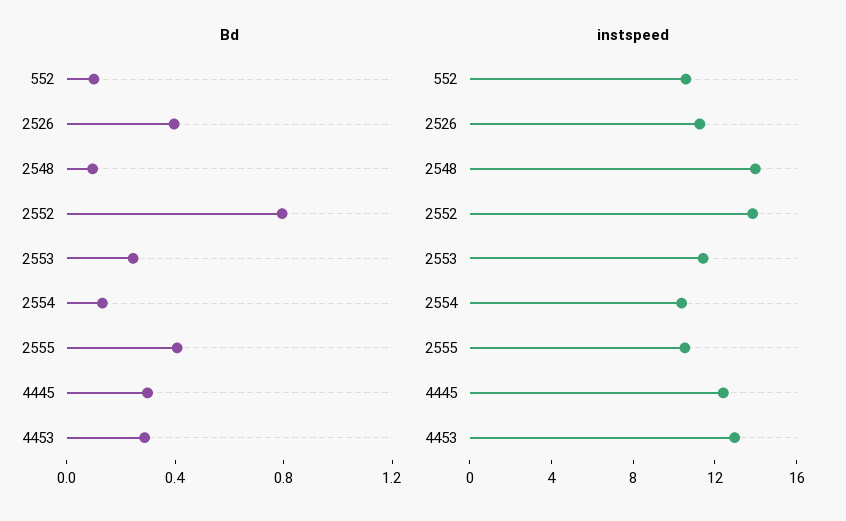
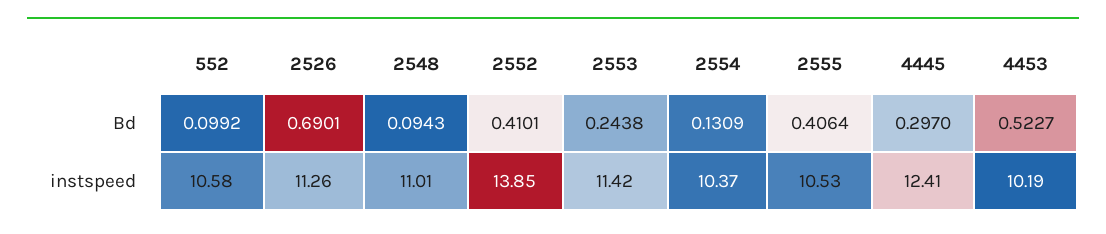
  {
    "Bd": {
      "552": 0.0992,
-     "2526": 0.4,
+     "2526": 0.6901,
      "2548": 0.0943,
-     "2552": 0.8,
+     "2552": 0.4101,
      "2553": 0.2438,
      "2554": 0.1309,
      "2555": 0.4064,
      "4445": 0.297,
-     "4453": 0.3
+     "4453": 0.5227
    },
    "instspeed": {
      "552": 10.58,
      "2526": 11.26,
-     "2548": 14,
+     "2548": 11.01,
      "2552": 13.85,
      "2553": 11.42,
      "2554": 10.37,
      "2555": 10.53,
      "4445": 12.41,
-     "4453": 13
+     "4453": 10.19
    }
  }

